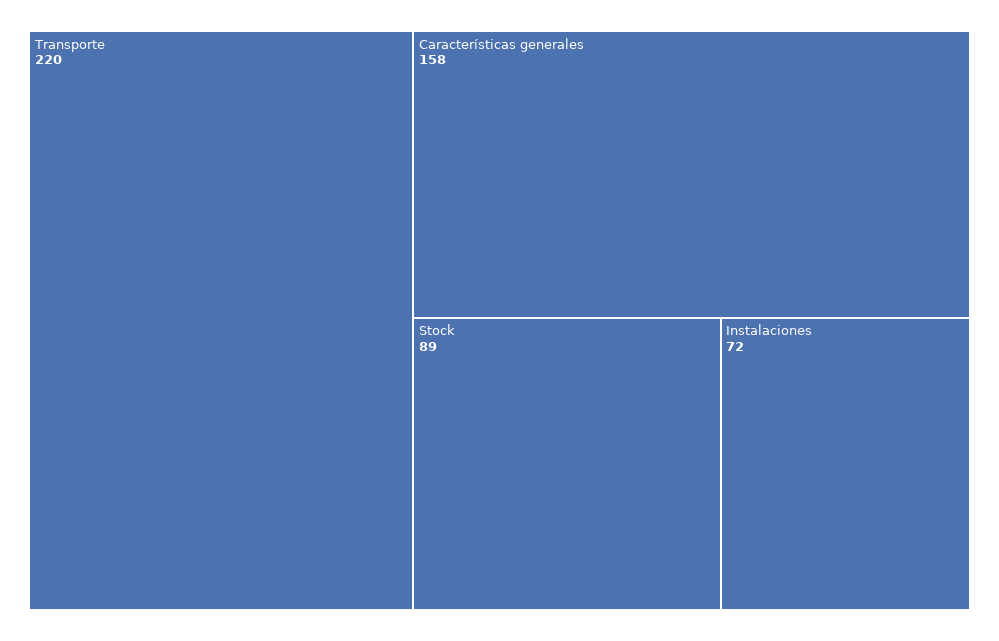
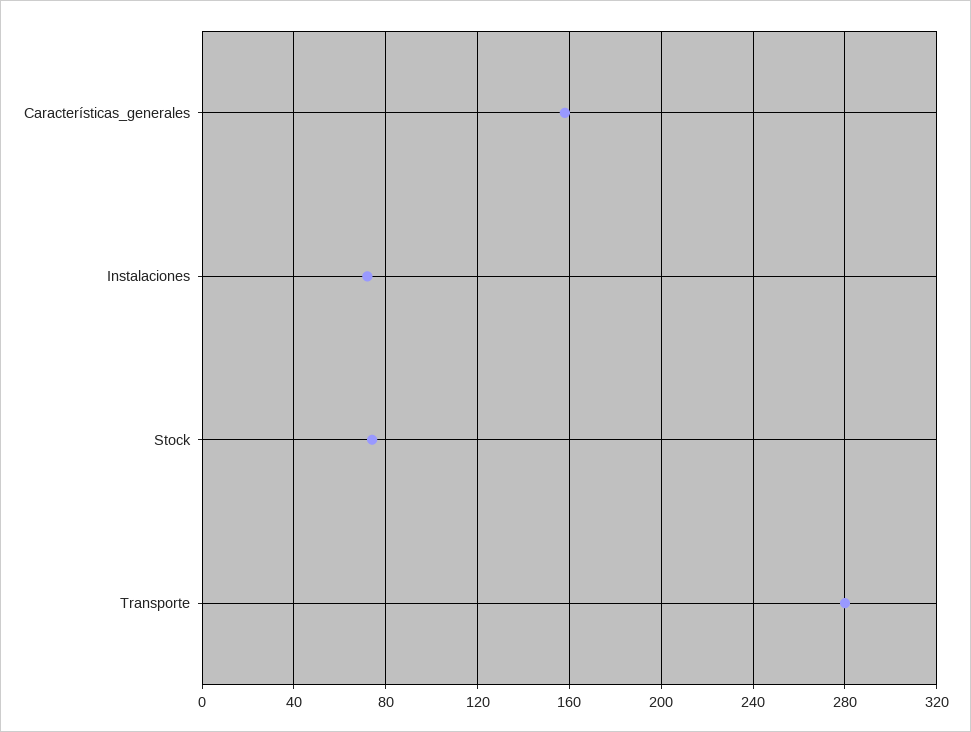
  {
-   "Transporte": 220,
+   "Transporte": 280,
    "Características generales": 158,
-   "Stock": 89,
+   "Stock": 75,
    "Instalaciones": 72
  }

